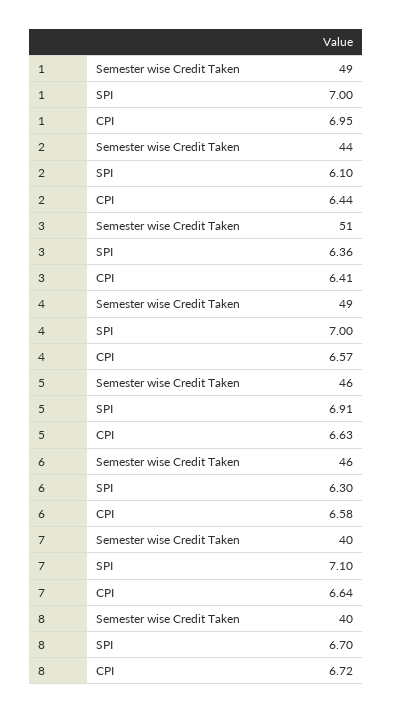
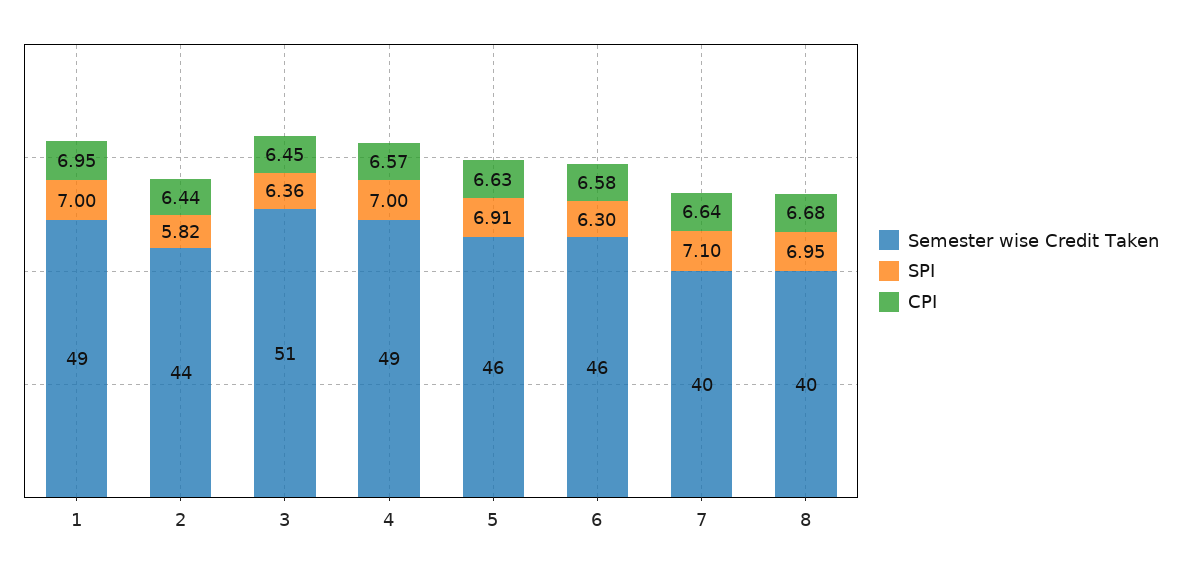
  {
    "Semester wise Credit Taken": {
      "1": 49,
      "2": 44,
      "3": 51,
      "4": 49,
      "5": 46,
      "6": 46,
      "7": 40,
      "8": 40
    },
    "SPI": {
      "1": 7,
-     "2": 6.1,
+     "2": 5.82,
      "3": 6.36,
      "4": 7,
      "5": 6.91,
      "6": 6.3,
      "7": 7.1,
-     "8": 6.7
+     "8": 6.95
    },
    "CPI": {
      "1": 6.95,
      "2": 6.44,
-     "3": 6.41,
+     "3": 6.45,
      "4": 6.57,
      "5": 6.63,
      "6": 6.58,
      "7": 6.64,
-     "8": 6.72
+     "8": 6.68
    }
  }

